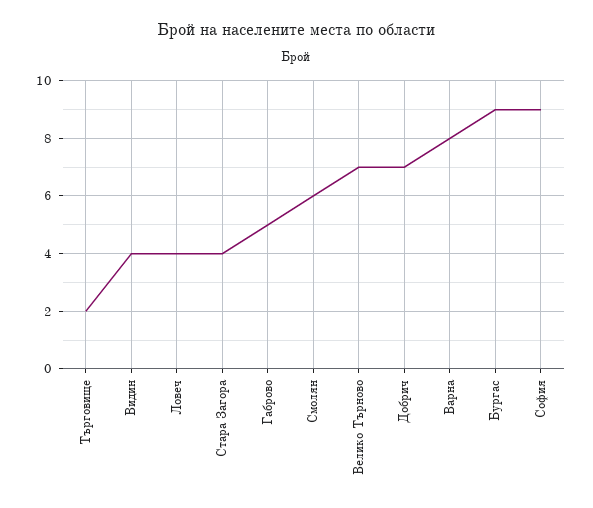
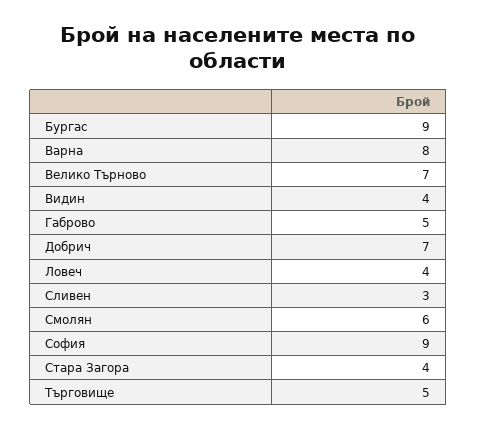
  {
-   "Търговище": 2,
+   "Търговище": 5,
    "Видин": 4,
    "Ловеч": 4,
    "Стара Загора": 4,
    "Габрово": 5,
    "Смолян": 6,
    "Велико Търново": 7,
    "Добрич": 7,
    "Варна": 8,
    "Бургас": 9,
-   "София": 9
+   "София": 9,
+   "Сливен": 3
  }

